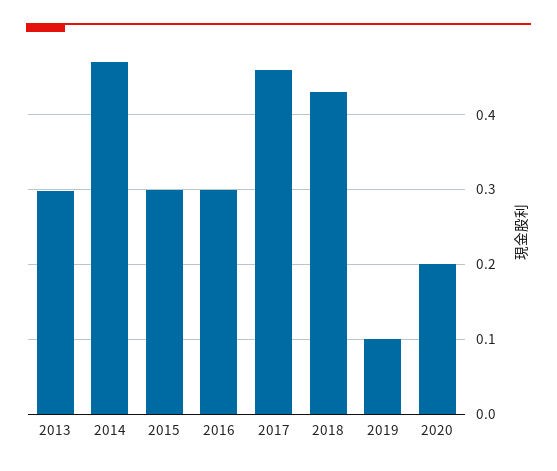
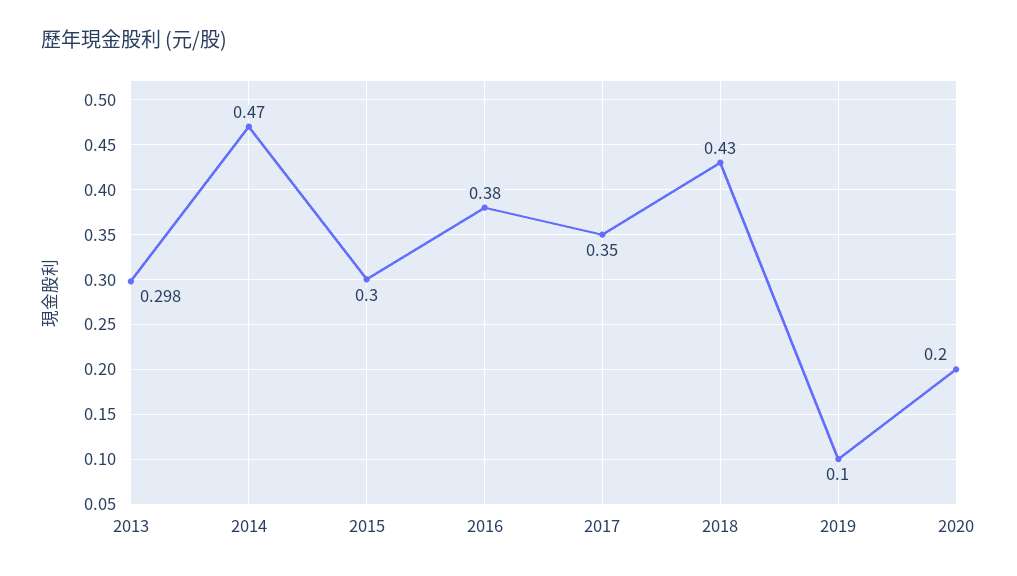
  {
    "2013": 0.298,
    "2014": 0.47,
    "2015": 0.3,
-   "2016": 0.3,
+   "2016": 0.38,
-   "2017": 0.46,
+   "2017": 0.35,
    "2018": 0.43,
    "2019": 0.1,
    "2020": 0.2
  }

